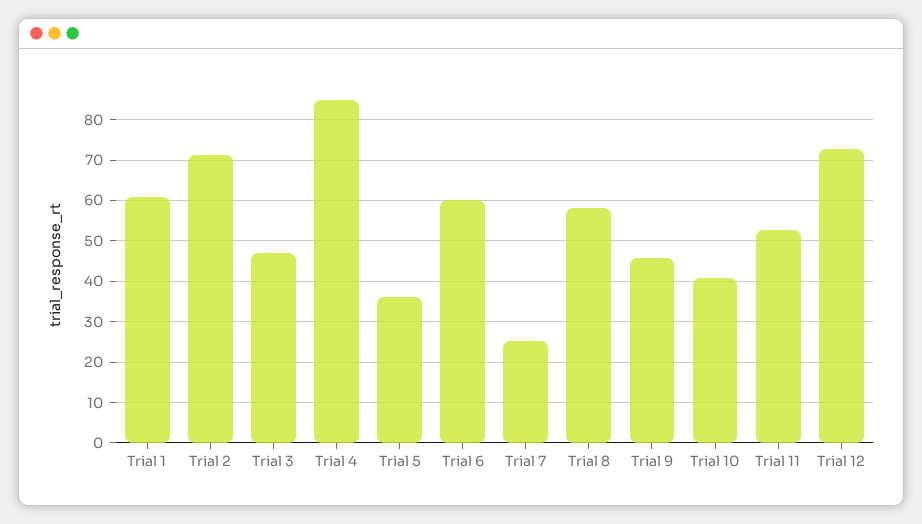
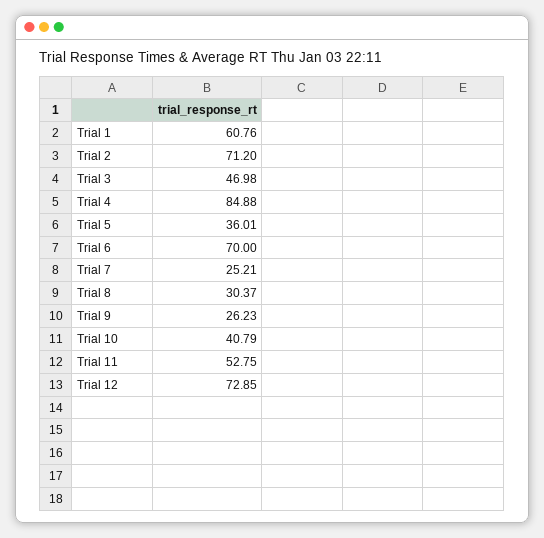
  {
    "Trial 1": 60.76,
    "Trial 2": 71.2,
    "Trial 3": 46.98,
    "Trial 4": 84.88,
    "Trial 5": 36.01,
-   "Trial 6": 60,
+   "Trial 6": 70,
    "Trial 7": 25.21,
-   "Trial 8": 58,
+   "Trial 8": 30.37,
-   "Trial 9": 46,
+   "Trial 9": 26.23,
    "Trial 10": 40.79,
    "Trial 11": 52.75,
    "Trial 12": 72.85
  }

